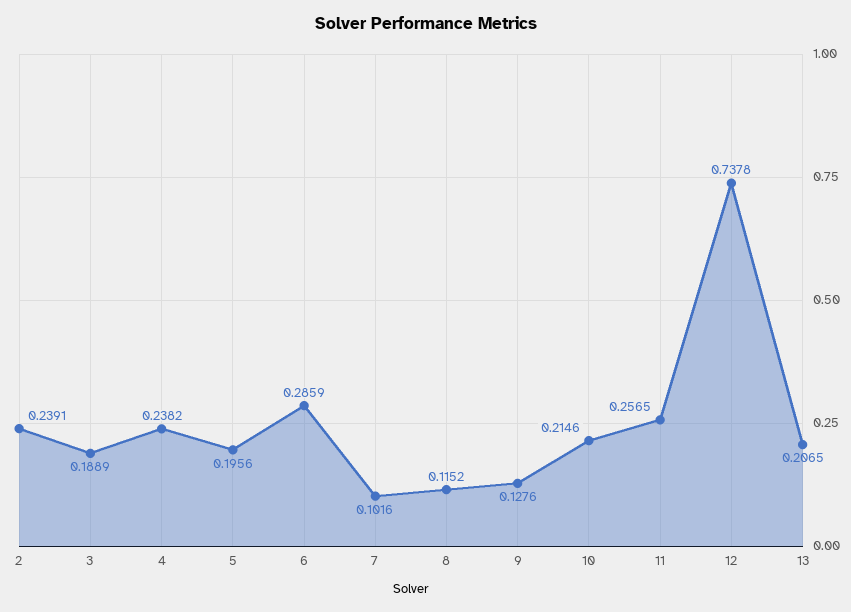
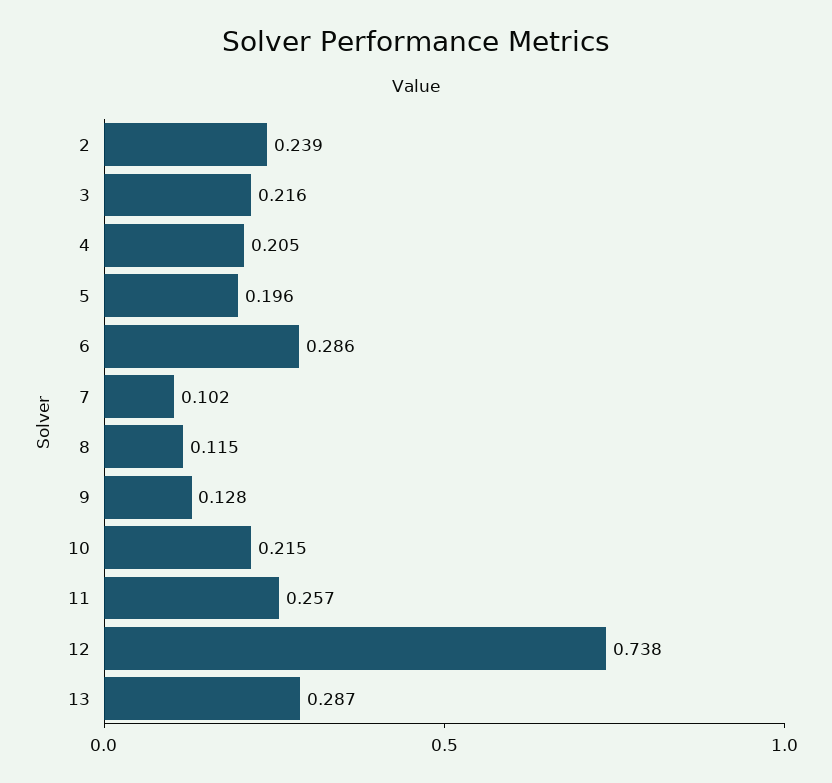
  {
    "2": 0.2391,
-   "3": 0.1889,
+   "3": 0.216,
-   "4": 0.2382,
+   "4": 0.205,
    "5": 0.1956,
    "6": 0.2859,
    "7": 0.1016,
    "8": 0.1152,
    "9": 0.1276,
    "10": 0.2146,
    "11": 0.2565,
    "12": 0.7378,
-   "13": 0.2065
+   "13": 0.287
  }

